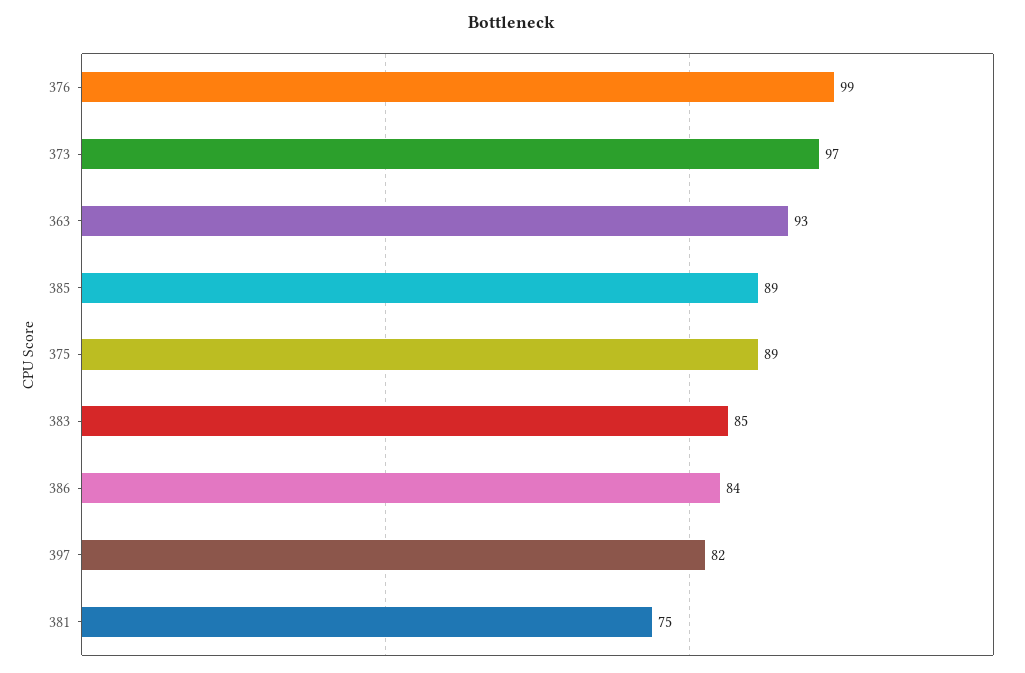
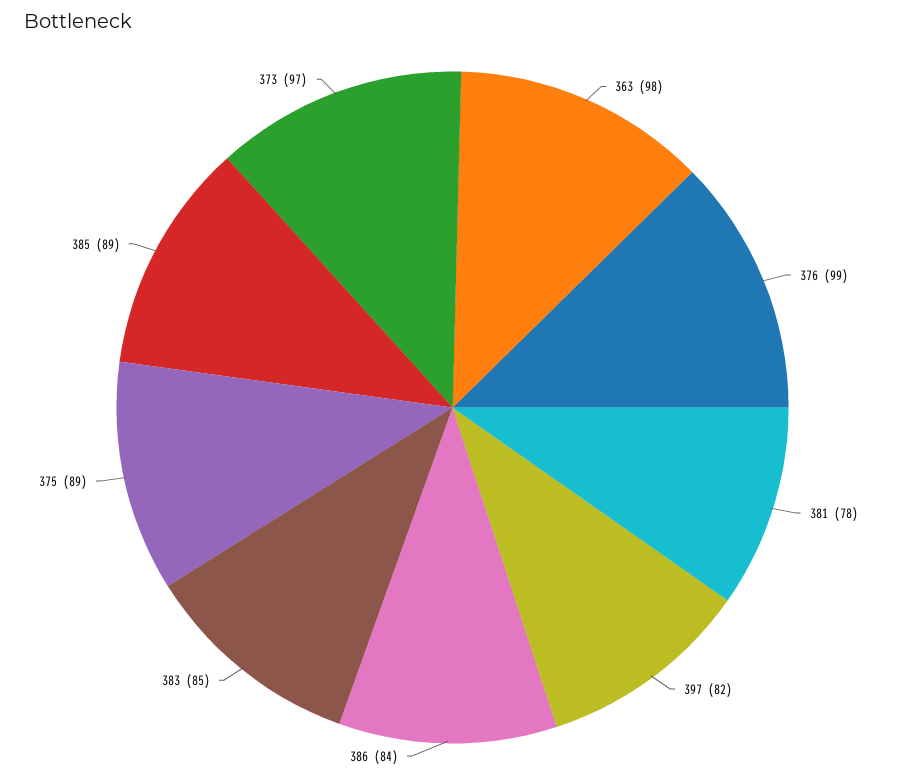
  {
    "376": 99,
    "373": 97,
-   "363": 93,
+   "363": 98,
    "385": 89,
    "375": 89,
    "383": 85,
    "386": 84,
    "397": 82,
-   "381": 75
+   "381": 78
  }

